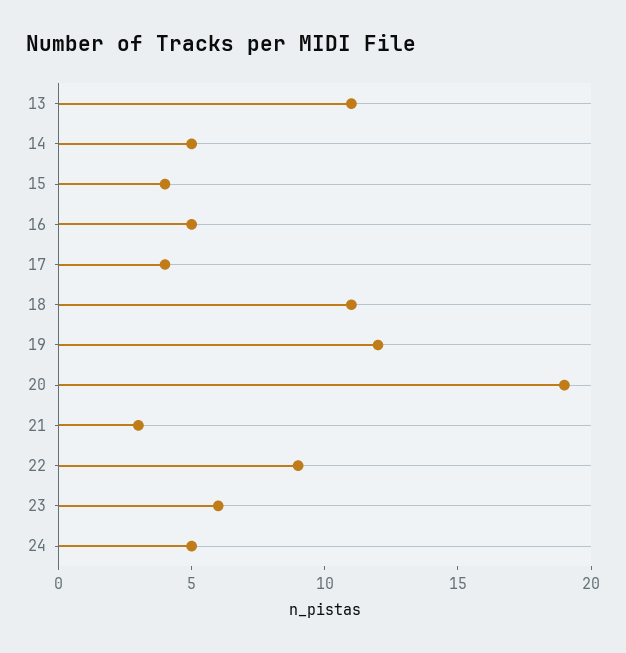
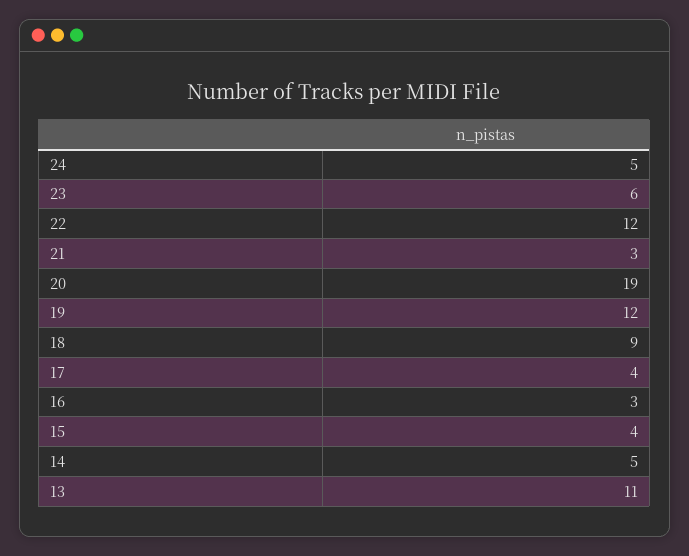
  {
    "13": 11,
    "14": 5,
    "15": 4,
-   "16": 5,
+   "16": 3,
    "17": 4,
-   "18": 11,
+   "18": 9,
    "19": 12,
    "20": 19,
    "21": 3,
-   "22": 9,
+   "22": 12,
    "23": 6,
    "24": 5
  }

